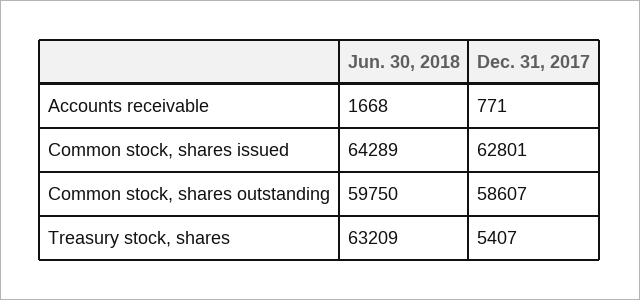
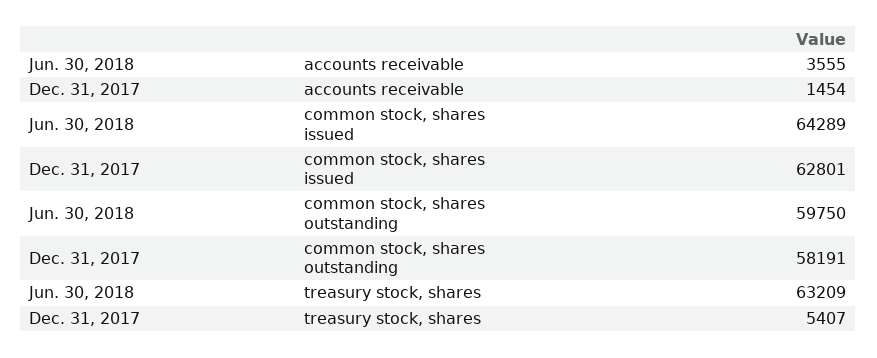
  {
    "Jun. 30, 2018": {
-     "Accounts receivable": 1668,
+     "Accounts receivable": 3555,
      "Common stock, shares issued": 64289,
      "Common stock, shares outstanding": 59750,
      "Treasury stock, shares": 63209
    },
    "Dec. 31, 2017": {
-     "Accounts receivable": 771,
+     "Accounts receivable": 1454,
      "Common stock, shares issued": 62801,
-     "Common stock, shares outstanding": 58607,
+     "Common stock, shares outstanding": 58191,
      "Treasury stock, shares": 5407
    }
  }

